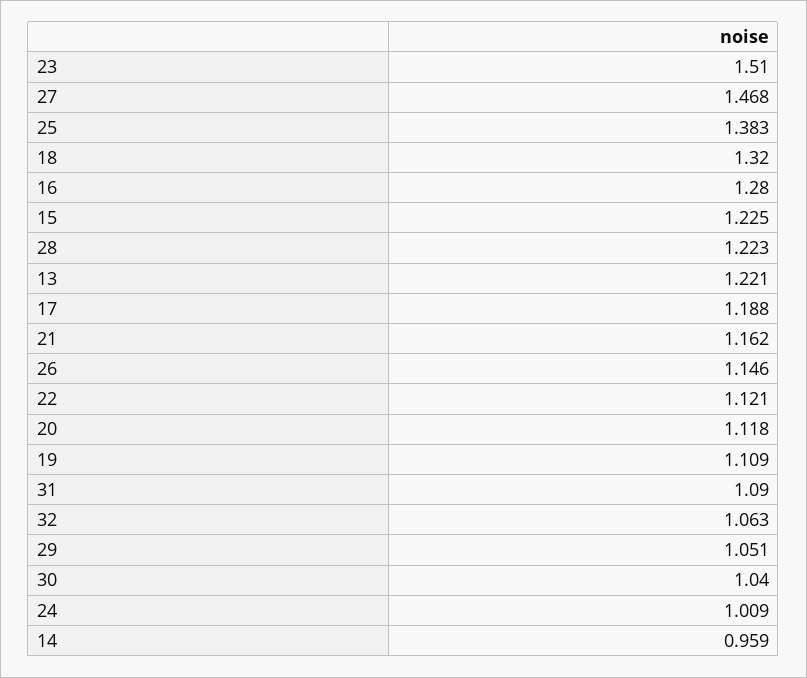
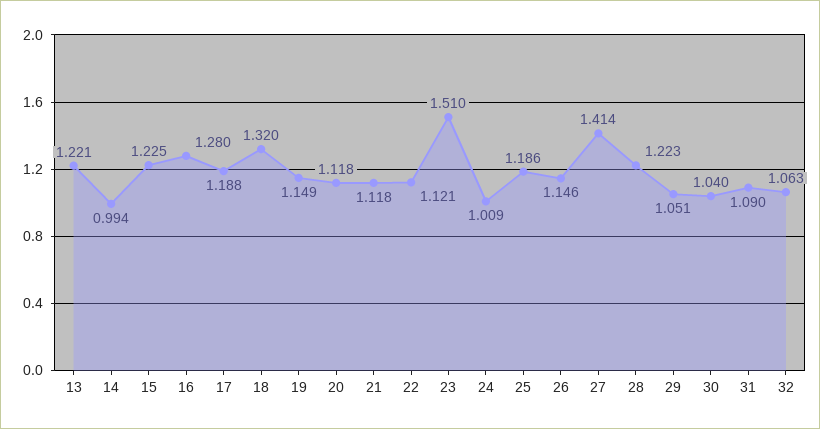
  {
    "23": 1.51,
-   "27": 1.468,
+   "27": 1.414,
-   "25": 1.383,
+   "25": 1.186,
    "18": 1.32,
    "16": 1.28,
    "15": 1.225,
    "28": 1.223,
    "13": 1.221,
    "17": 1.188,
-   "21": 1.162,
+   "21": 1.118,
    "26": 1.146,
    "22": 1.121,
    "20": 1.118,
-   "19": 1.109,
+   "19": 1.149,
    "31": 1.09,
    "32": 1.063,
    "29": 1.051,
    "30": 1.04,
    "24": 1.009,
-   "14": 0.959
+   "14": 0.994
  }

